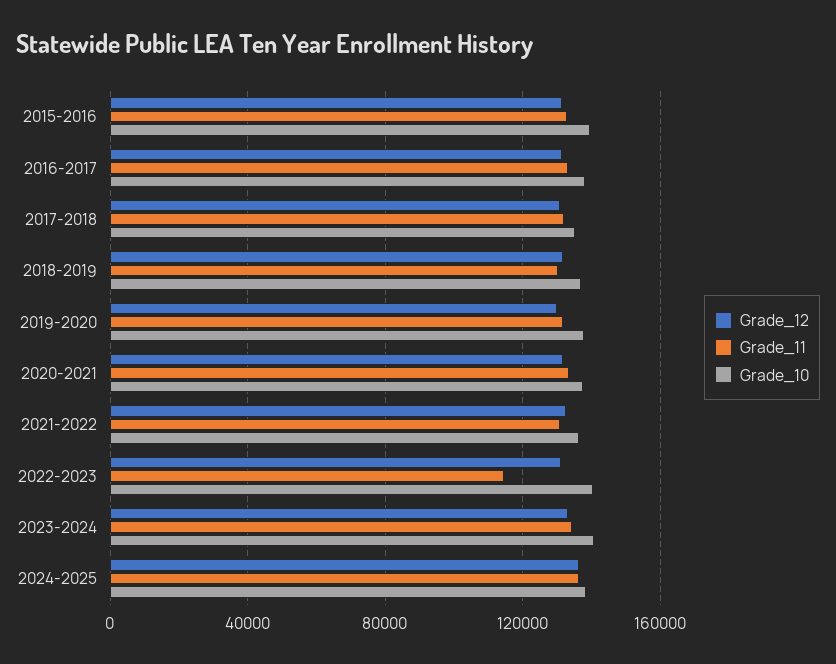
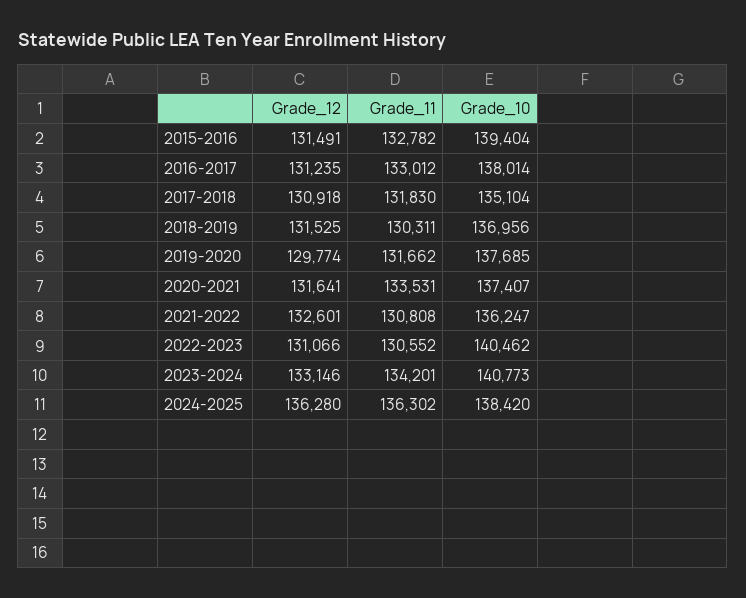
  {
    "Grade_12": {
      "2015-2016": 131491,
      "2016-2017": 131235,
      "2017-2018": 130918,
      "2018-2019": 131525,
      "2019-2020": 129774,
      "2020-2021": 131641,
      "2021-2022": 132601,
      "2022-2023": 131066,
      "2023-2024": 133146,
      "2024-2025": 136280
    },
    "Grade_11": {
      "2015-2016": 132782,
      "2016-2017": 133012,
      "2017-2018": 131830,
      "2018-2019": 130311,
      "2019-2020": 131662,
      "2020-2021": 133531,
      "2021-2022": 130808,
-     "2022-2023": 115000,
+     "2022-2023": 130552,
      "2023-2024": 134201,
      "2024-2025": 136302
    },
    "Grade_10": {
      "2015-2016": 139404,
      "2016-2017": 138014,
      "2017-2018": 135104,
      "2018-2019": 136956,
      "2019-2020": 137685,
      "2020-2021": 137407,
      "2021-2022": 136247,
      "2022-2023": 140462,
      "2023-2024": 140773,
      "2024-2025": 138420
    }
  }

